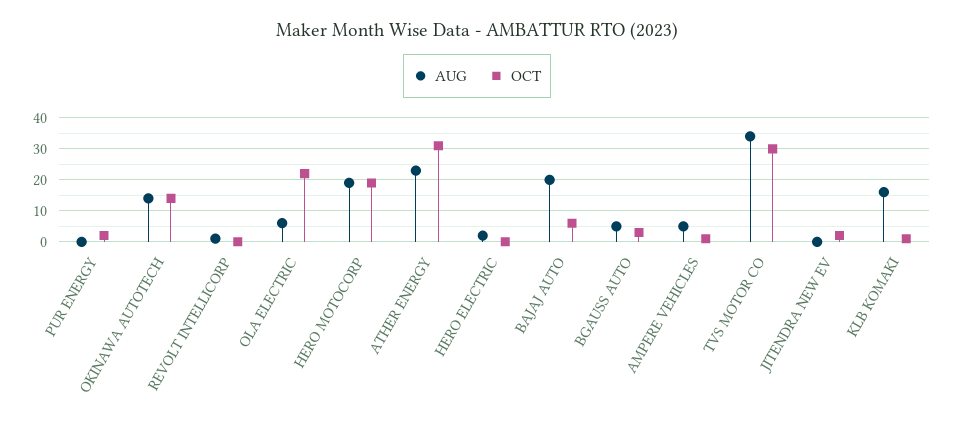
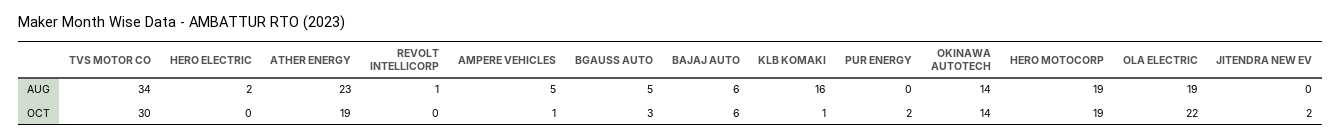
  {
    "AUG": {
      "PUR ENERGY": 0,
      "OKINAWA AUTOTECH": 14,
      "REVOLT INTELLICORP": 1,
-     "OLA ELECTRIC": 5,
+     "OLA ELECTRIC": 19,
      "HERO MOTOCORP": 19,
      "ATHER ENERGY": 23,
      "HERO ELECTRIC": 2,
-     "BAJAJ AUTO": 20,
+     "BAJAJ AUTO": 6,
      "BGAUSS AUTO": 5,
      "AMPERE VEHICLES": 5,
      "TVS MOTOR CO": 34,
      "JITENDRA NEW EV": 0,
      "KLB KOMAKI": 16
    },
    "OCT": {
      "PUR ENERGY": 2,
      "OKINAWA AUTOTECH": 14,
      "REVOLT INTELLICORP": 0,
      "OLA ELECTRIC": 22,
      "HERO MOTOCORP": 19,
-     "ATHER ENERGY": 30,
+     "ATHER ENERGY": 19,
      "HERO ELECTRIC": 0,
      "BAJAJ AUTO": 6,
      "BGAUSS AUTO": 3,
      "AMPERE VEHICLES": 1,
      "TVS MOTOR CO": 30,
      "JITENDRA NEW EV": 2,
      "KLB KOMAKI": 1
    }
  }

